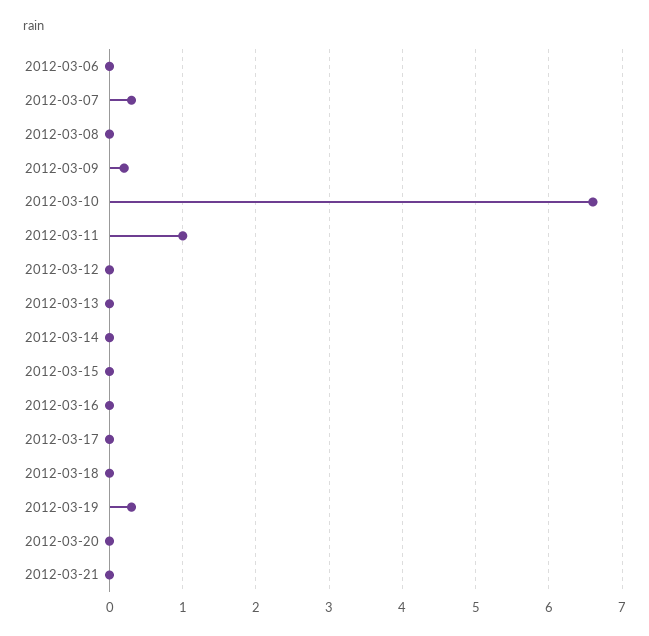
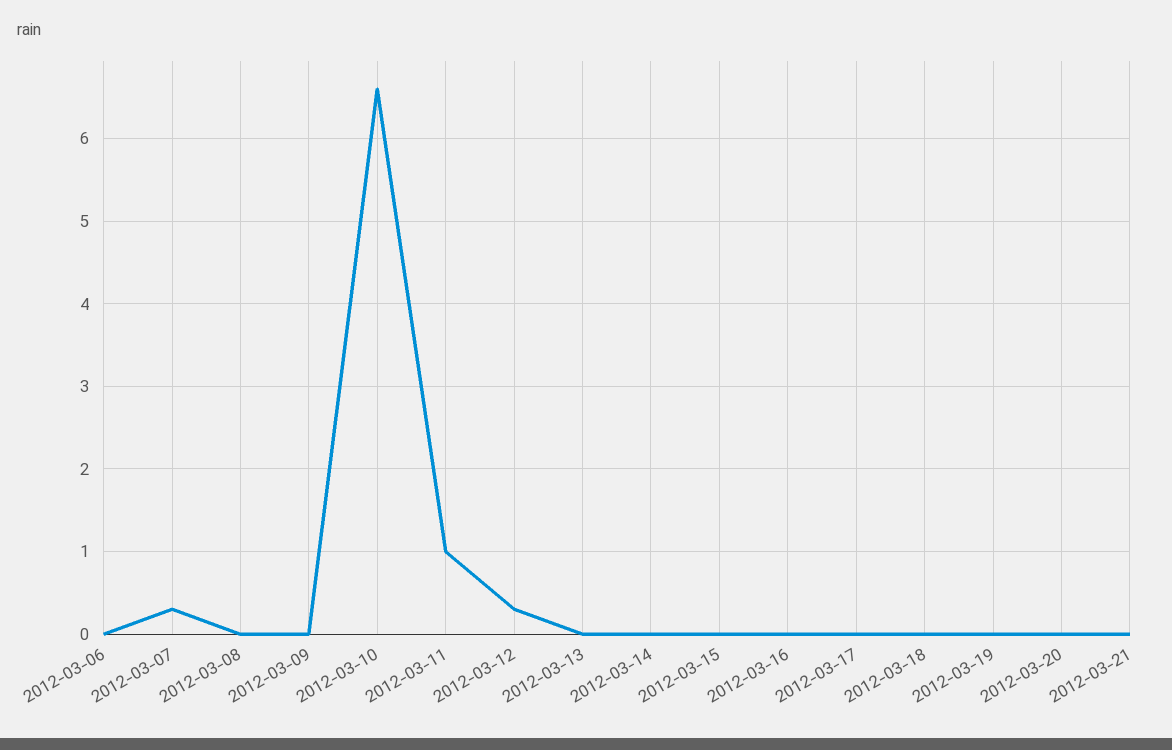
  {
    "2012-03-06": 0,
    "2012-03-07": 0.3,
    "2012-03-08": 0,
-   "2012-03-09": 0.2,
+   "2012-03-09": 0,
    "2012-03-10": 6.6,
    "2012-03-11": 1,
-   "2012-03-12": 0,
+   "2012-03-12": 0.3,
    "2012-03-13": 0,
    "2012-03-14": 0,
    "2012-03-15": 0,
    "2012-03-16": 0,
    "2012-03-17": 0,
    "2012-03-18": 0,
-   "2012-03-19": 0.3,
+   "2012-03-19": 0,
    "2012-03-20": 0,
    "2012-03-21": 0
  }

